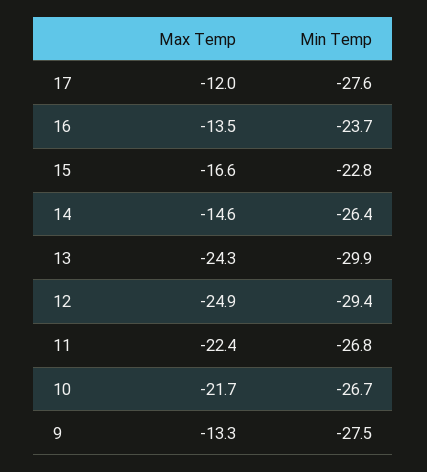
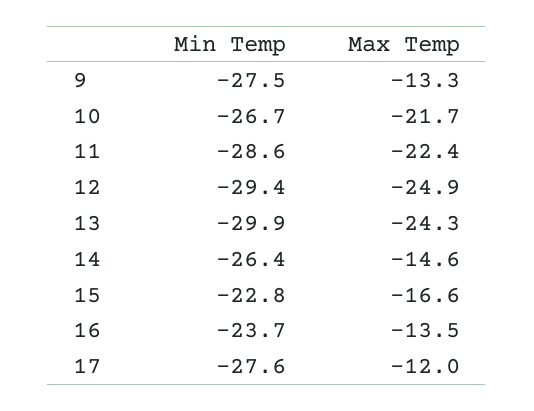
  {
    "Max Temp": {
      "17": -12,
      "16": -13.5,
      "15": -16.6,
      "14": -14.6,
      "13": -24.3,
      "12": -24.9,
      "11": -22.4,
      "10": -21.7,
      "9": -13.3
    },
    "Min Temp": {
      "17": -27.6,
      "16": -23.7,
      "15": -22.8,
      "14": -26.4,
      "13": -29.9,
      "12": -29.4,
-     "11": -26.8,
+     "11": -28.6,
      "10": -26.7,
      "9": -27.5
    }
  }

